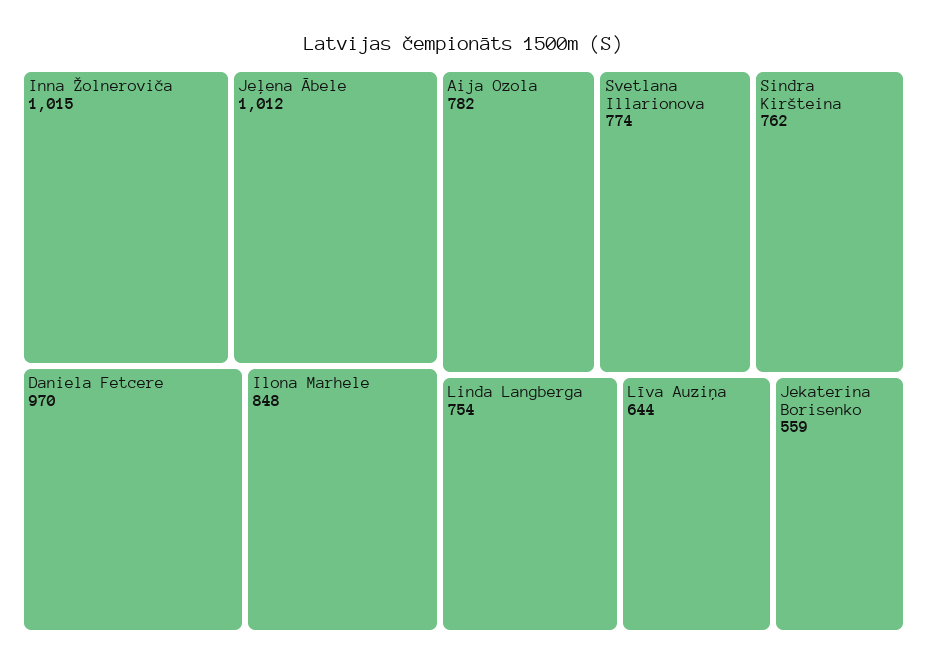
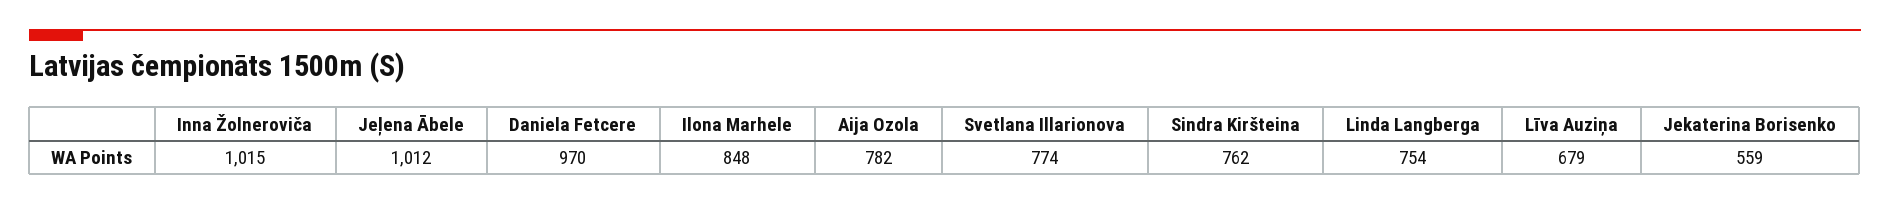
  {
    "Inna Žolneroviča": 1015,
    "Jeļena Ābele": 1012,
    "Daniela Fetcere": 970,
    "Ilona Marhele": 848,
    "Aija Ozola": 782,
    "Svetlana Illarionova": 774,
    "Sindra Kiršteina": 762,
    "Linda Langberga": 754,
-   "Līva Auziņa": 644,
+   "Līva Auziņa": 679,
    "Jekaterina Borisenko": 559
  }

